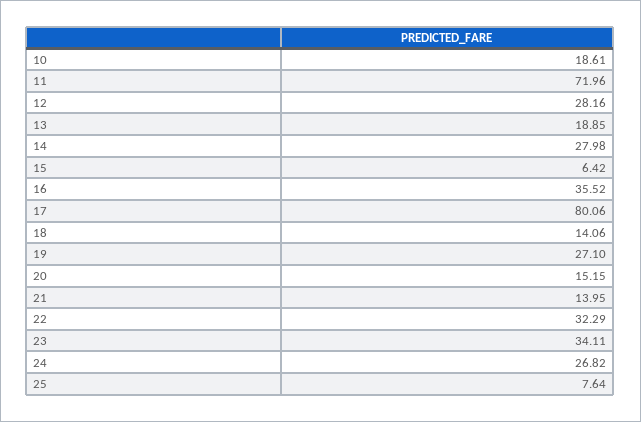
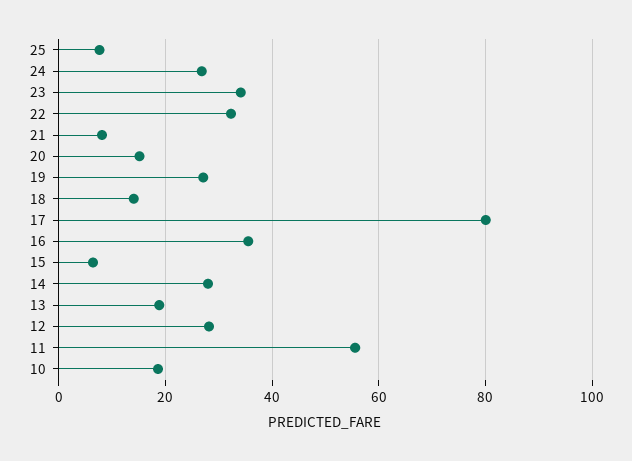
  {
    "10": 18.61,
-   "11": 71.96,
+   "11": 56,
    "12": 28.16,
    "13": 18.85,
    "14": 27.98,
    "15": 6.42,
    "16": 35.52,
    "17": 80.06,
    "18": 14.06,
    "19": 27.1,
    "20": 15.15,
-   "21": 13.95,
+   "21": 8,
    "22": 32.29,
    "23": 34.11,
    "24": 26.82,
    "25": 7.64
  }

